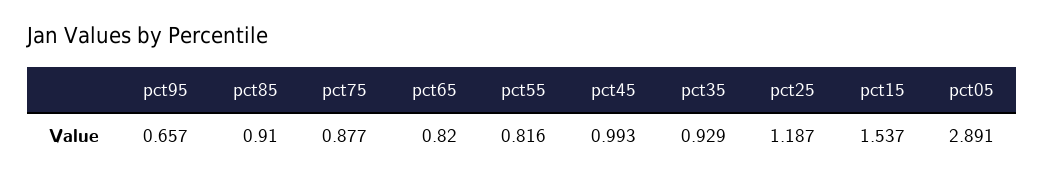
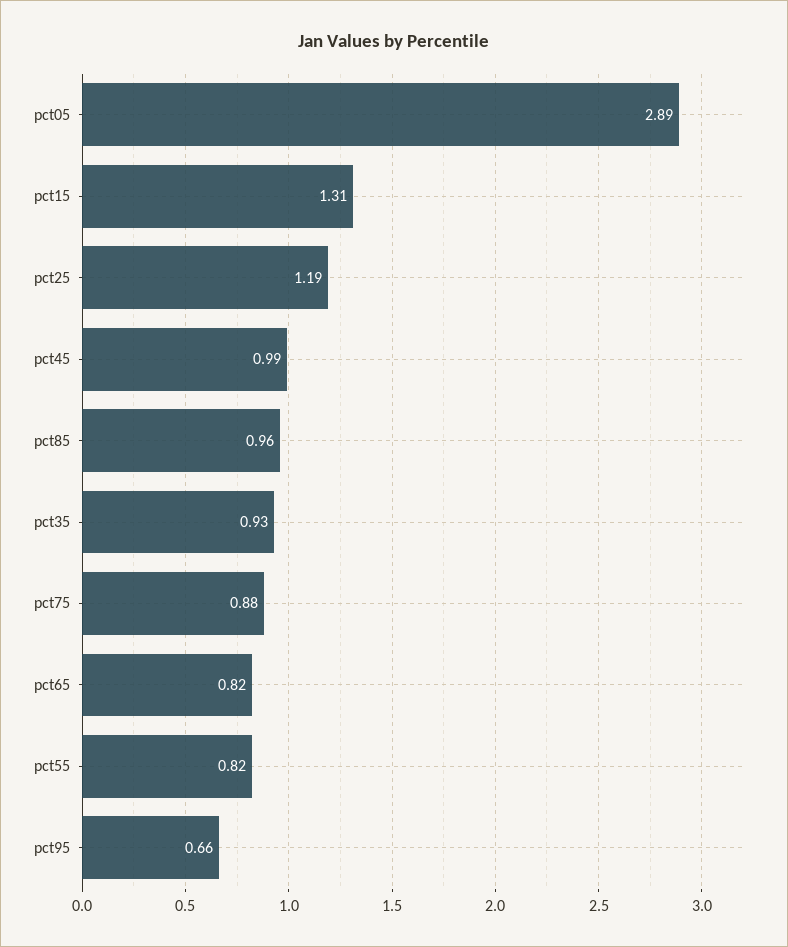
  {
    "pct95": 0.657,
-   "pct85": 0.91,
+   "pct85": 0.96,
    "pct75": 0.877,
    "pct65": 0.82,
    "pct55": 0.816,
    "pct45": 0.993,
    "pct35": 0.929,
    "pct25": 1.187,
-   "pct15": 1.537,
+   "pct15": 1.31,
    "pct05": 2.891
  }

